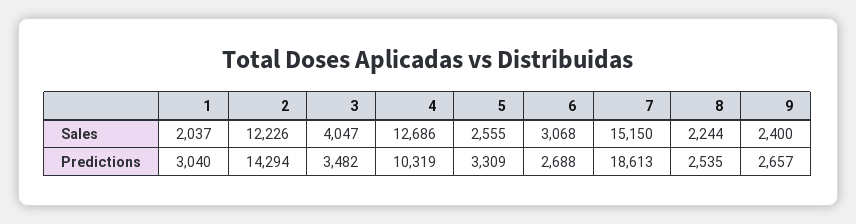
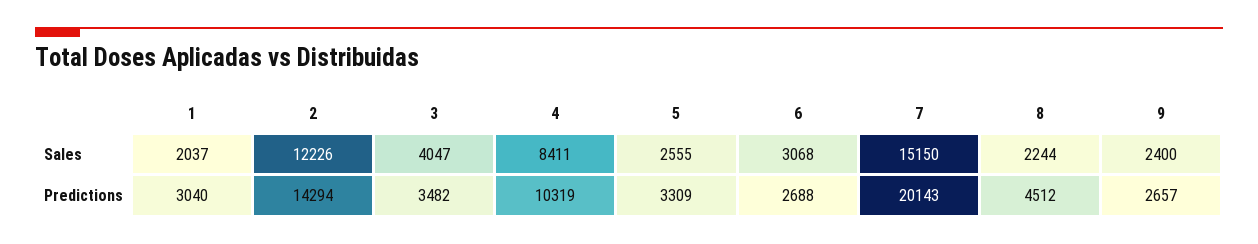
  {
    "1": {
      "Sales": 2037,
      "Predictions": 3040
    },
    "2": {
      "Sales": 12226,
      "Predictions": 14294
    },
    "3": {
      "Sales": 4047,
      "Predictions": 3482
    },
    "4": {
-     "Sales": 12686,
+     "Sales": 8411,
      "Predictions": 10319
    },
    "5": {
      "Sales": 2555,
      "Predictions": 3309
    },
    "6": {
      "Sales": 3068,
      "Predictions": 2688
    },
    "7": {
      "Sales": 15150,
-     "Predictions": 18613
+     "Predictions": 20143
    },
    "8": {
      "Sales": 2244,
-     "Predictions": 2535
+     "Predictions": 4512
    },
    "9": {
      "Sales": 2400,
      "Predictions": 2657
    }
  }

